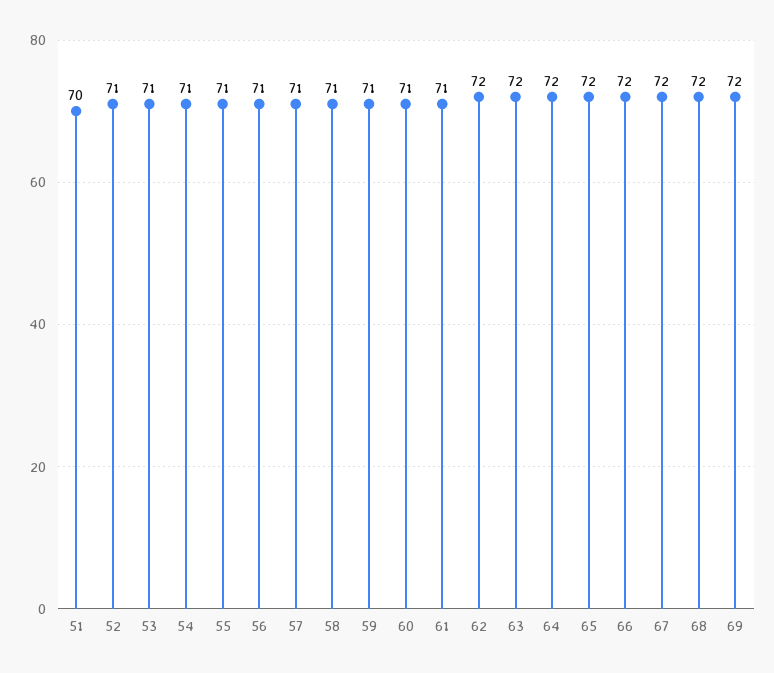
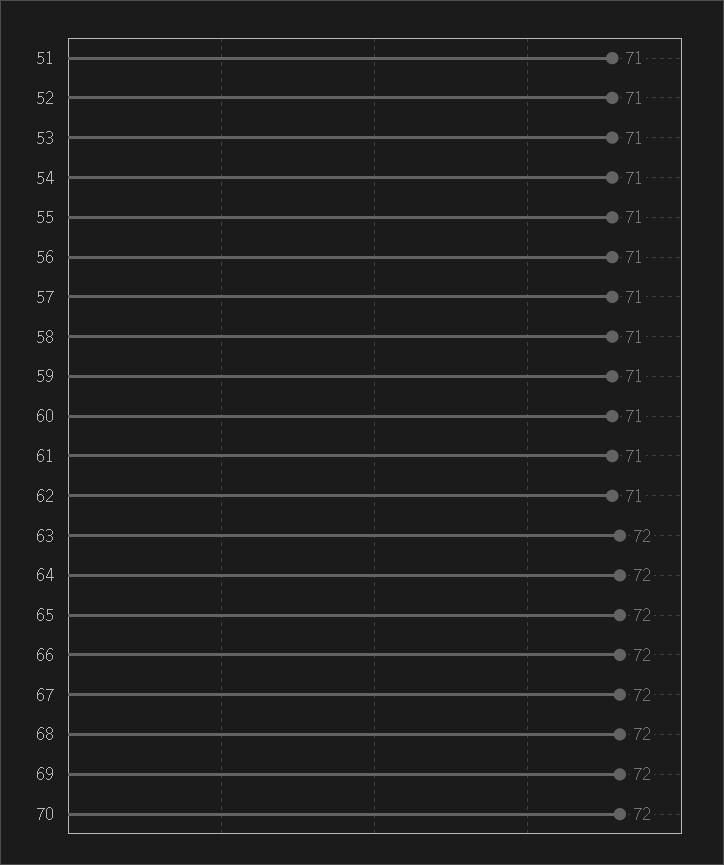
  {
-   "51": 70,
+   "51": 71,
    "52": 71,
    "53": 71,
    "54": 71,
    "55": 71,
    "56": 71,
    "57": 71,
    "58": 71,
    "59": 71,
    "60": 71,
    "61": 71,
-   "62": 72,
+   "62": 71,
    "63": 72,
    "64": 72,
    "65": 72,
    "66": 72,
    "67": 72,
    "68": 72,
-   "69": 72
+   "69": 72,
+   "70": 72
  }

